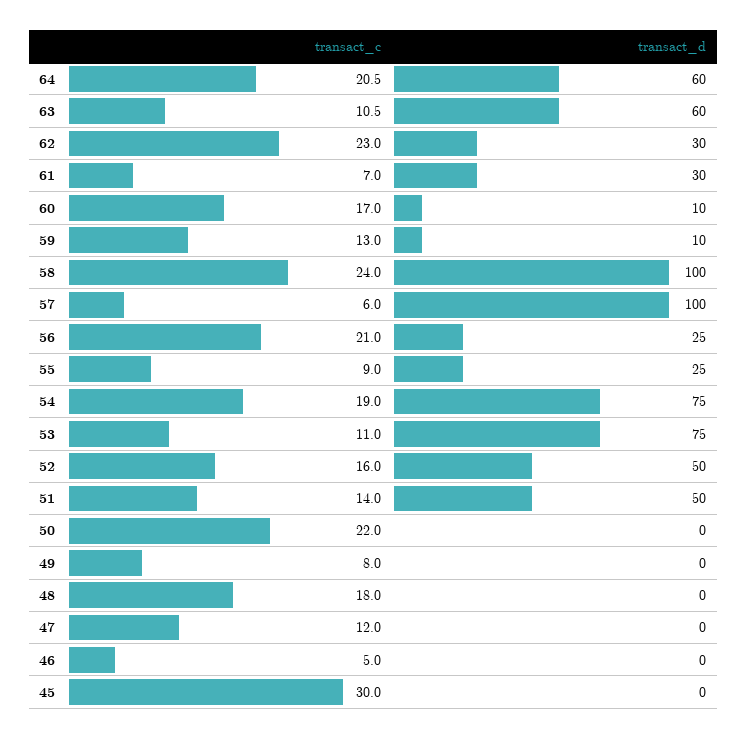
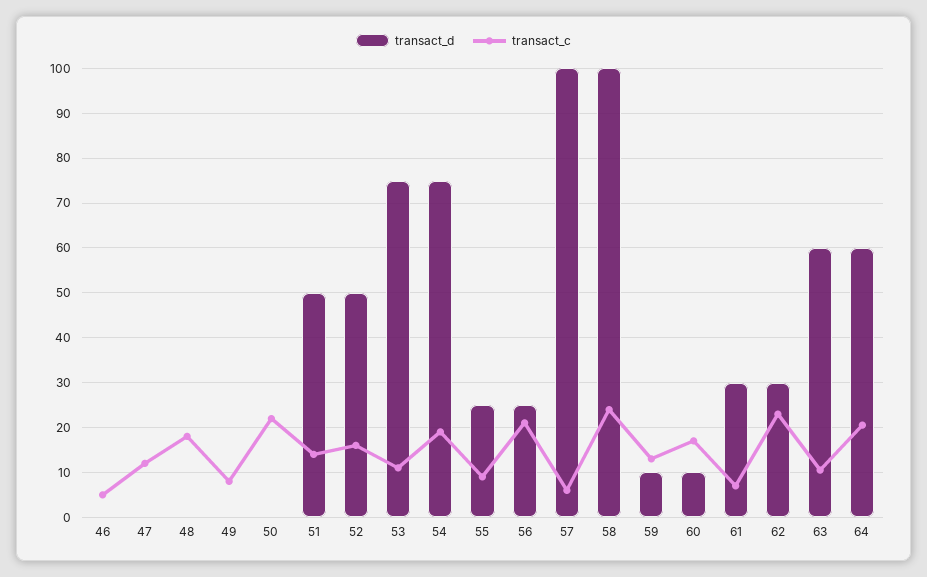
  {
    "transact_c": {
      "64": 20.5,
      "63": 10.5,
      "62": 23,
      "61": 7,
      "60": 17,
      "59": 13,
      "58": 24,
      "57": 6,
      "56": 21,
      "55": 9,
      "54": 19,
      "53": 11,
      "52": 16,
      "51": 14,
      "50": 22,
      "49": 8,
      "48": 18,
      "47": 12,
-     "46": 5,
+     "46": 5
-     "45": 30
    },
    "transact_d": {
      "64": 60,
      "63": 60,
      "62": 30,
      "61": 30,
      "60": 10,
      "59": 10,
      "58": 100,
      "57": 100,
      "56": 25,
      "55": 25,
      "54": 75,
      "53": 75,
      "52": 50,
      "51": 50,
      "50": 0,
      "49": 0,
      "48": 0,
      "47": 0,
-     "46": 0,
+     "46": 0
-     "45": 0
    }
  }

